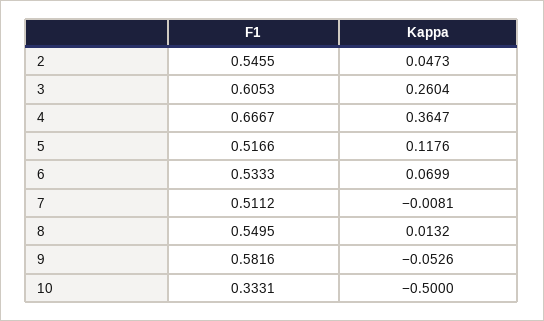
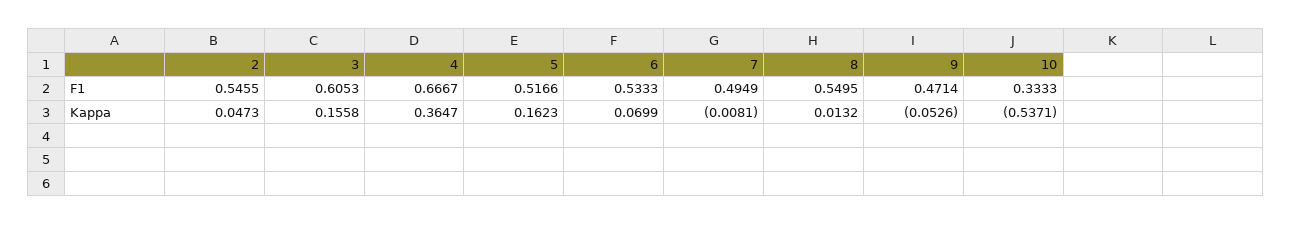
  {
    "F1": {
      "2": 0.5455,
      "3": 0.6053,
      "4": 0.6667,
      "5": 0.5166,
      "6": 0.5333,
-     "7": 0.5112,
+     "7": 0.4949,
      "8": 0.5495,
-     "9": 0.5816,
+     "9": 0.4714,
-     "10": 0.3331
+     "10": 0.3333
    },
    "Kappa": {
      "2": 0.0473,
-     "3": 0.2604,
+     "3": 0.1558,
      "4": 0.3647,
-     "5": 0.1176,
+     "5": 0.1623,
      "6": 0.0699,
      "7": -0.0081,
      "8": 0.0132,
      "9": -0.0526,
-     "10": -0.5
+     "10": -0.5371
    }
  }

